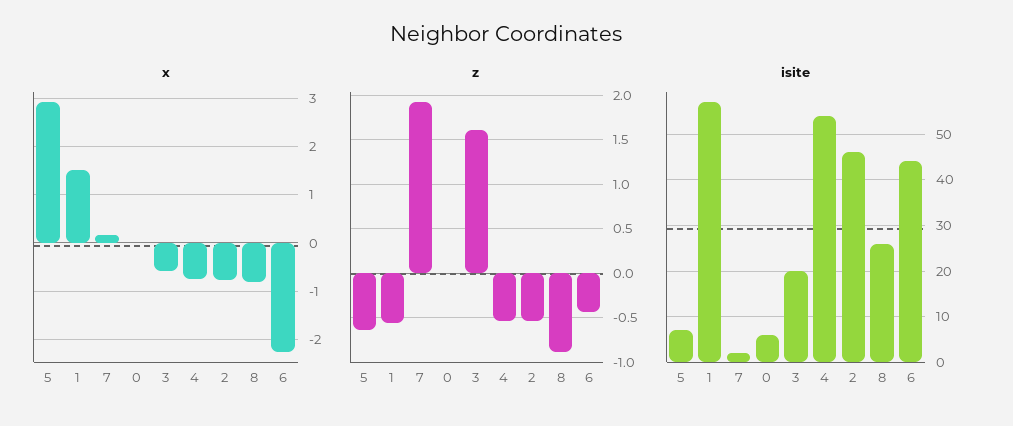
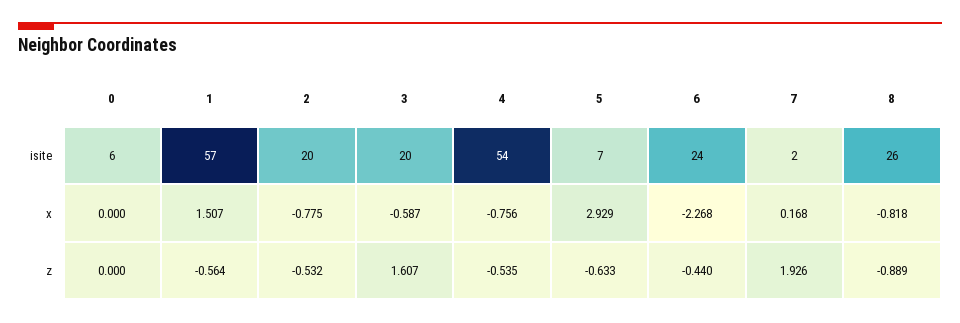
  {
    "x": {
      "5": 2.929,
      "1": 1.507,
      "7": 0.168,
      "0": 0,
      "3": -0.587,
      "4": -0.756,
      "2": -0.775,
      "8": -0.818,
      "6": -2.268
    },
    "z": {
      "5": -0.633,
      "1": -0.564,
      "7": 1.926,
      "0": 0,
      "3": 1.607,
      "4": -0.535,
      "2": -0.532,
      "8": -0.889,
      "6": -0.44
    },
    "isite": {
      "5": 7,
      "1": 57,
      "7": 2,
      "0": 6,
      "3": 20,
      "4": 54,
-     "2": 45,
+     "2": 20,
      "8": 26,
-     "6": 45
+     "6": 24
    }
  }

